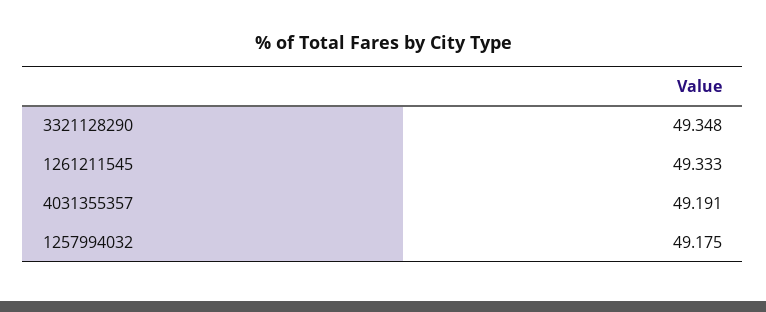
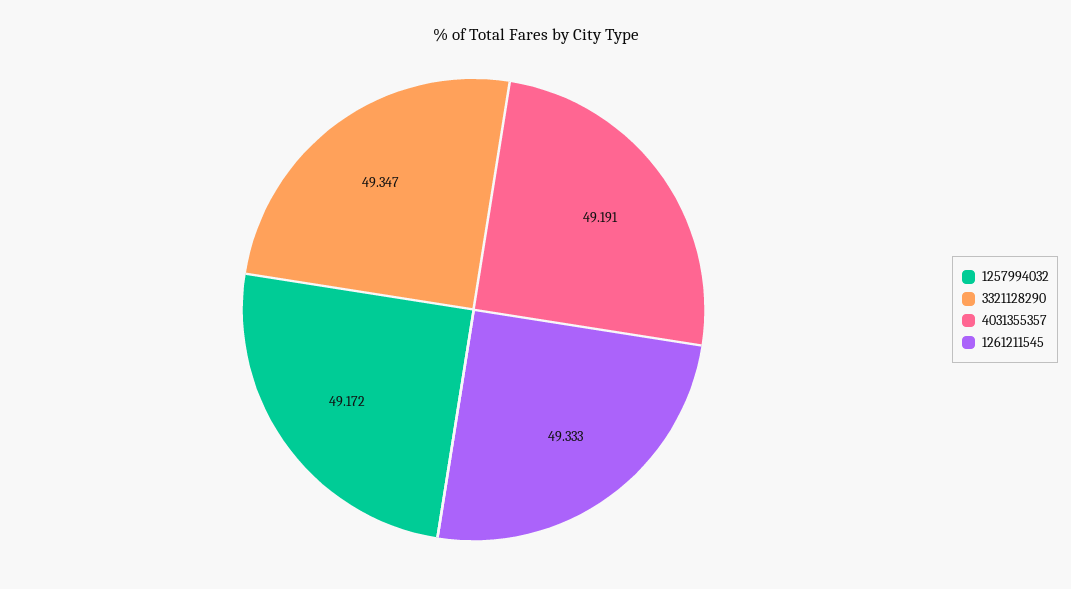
  {
-   "3321128290": 49.348,
+   "3321128290": 49.347,
    "1261211545": 49.333,
    "4031355357": 49.191,
-   "1257994032": 49.175
+   "1257994032": 49.172
  }

